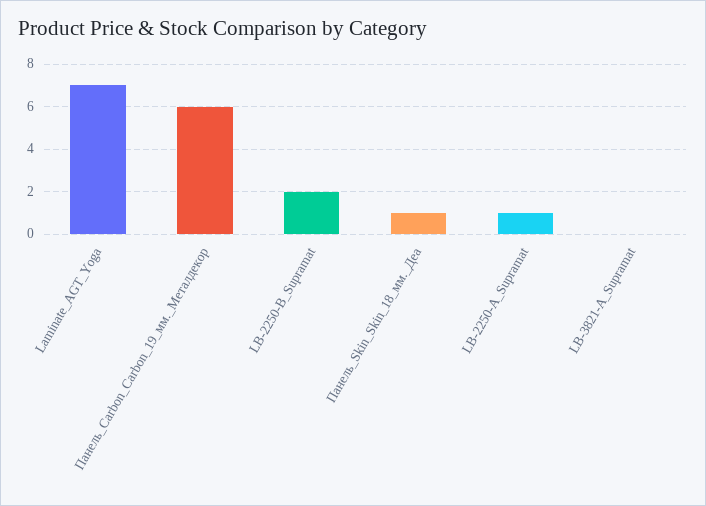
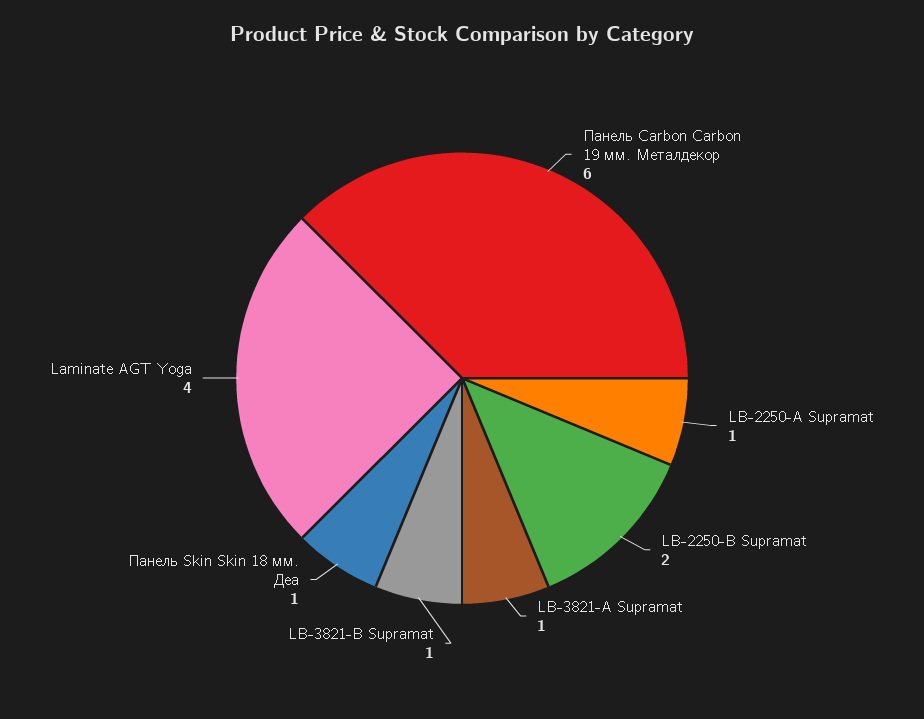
  {
-   "Laminate_AGT_Yoga": 7,
+   "Laminate_AGT_Yoga": 4,
    "Панель_Carbon_Carbon_19_мм._Металдекор": 6,
    "LB-2250-В_Supramat": 2,
    "Панель_Skin_Skin_18_мм._Деа": 1,
    "LB-2250-А_Supramat": 1,
-   "LB-3821-А_Supramat": 0
+   "LB-3821-А_Supramat": 1,
+   "LB-3821-В Supramat": 1
  }

